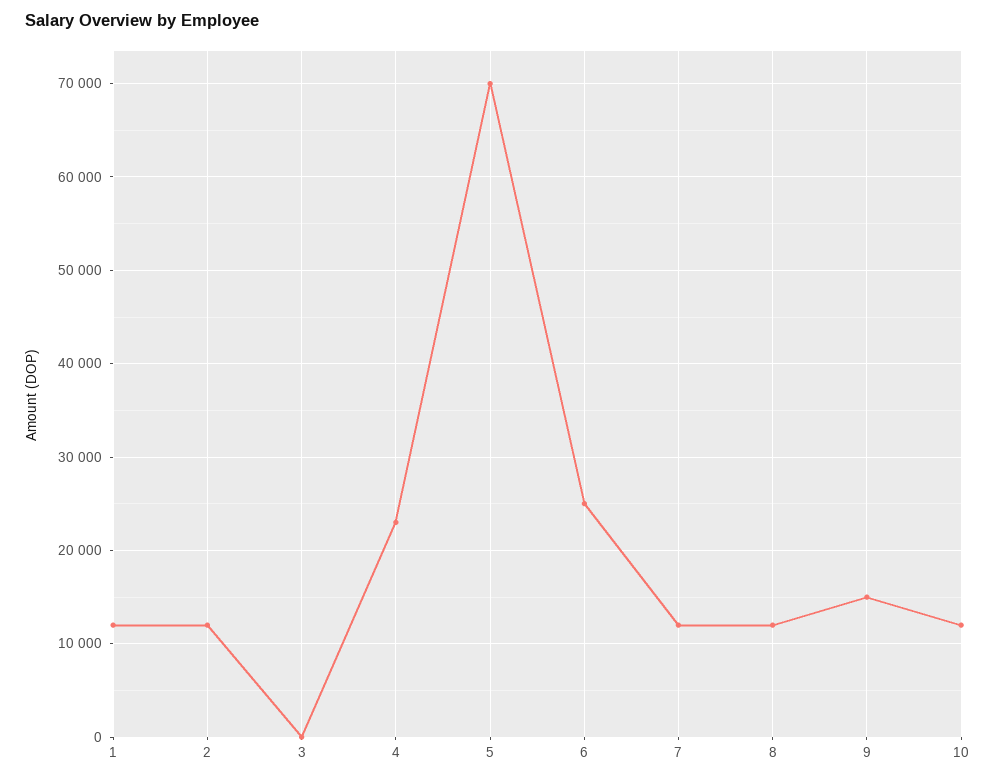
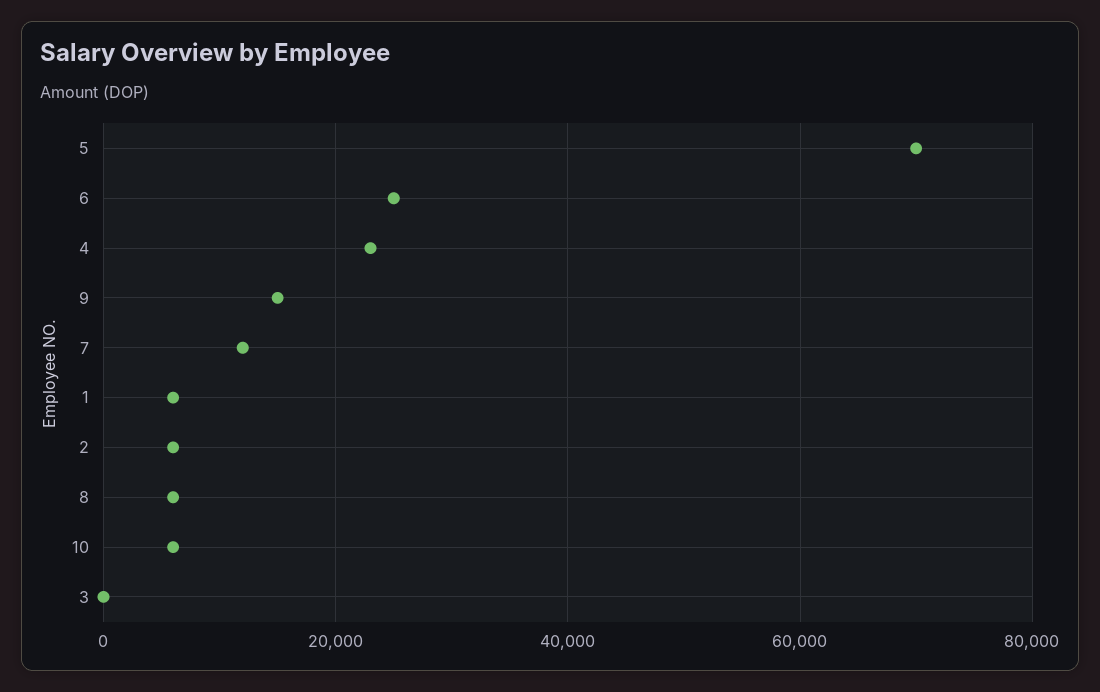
  {
-   "1": 12000,
+   "1": 6000,
-   "2": 12000,
+   "2": 6000,
    "3": 0,
    "4": 23000,
    "5": 70000,
    "6": 25000,
    "7": 12000,
-   "8": 12000,
+   "8": 6000,
    "9": 15000,
-   "10": 12000
+   "10": 6000
  }

